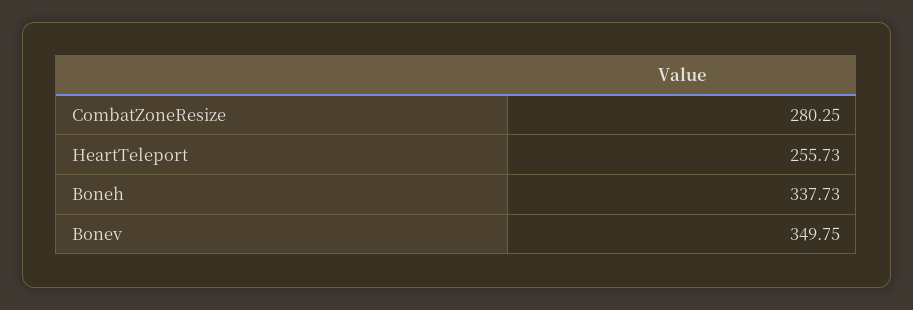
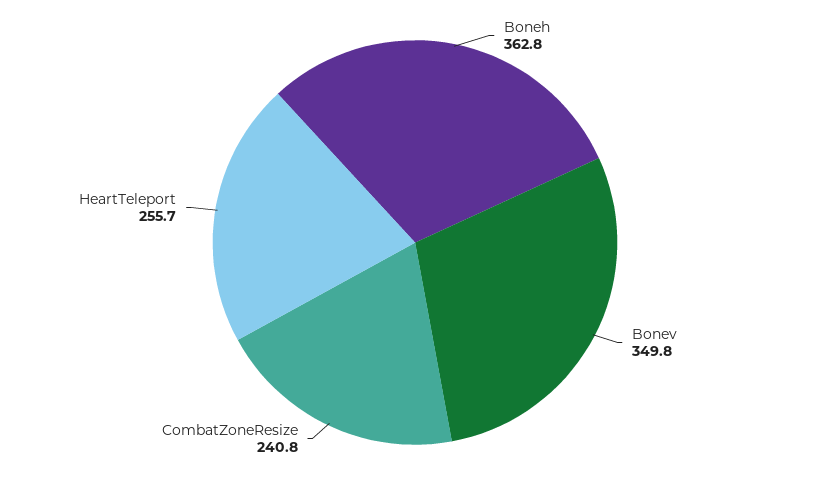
  {
-   "CombatZoneResize": 280.25,
+   "CombatZoneResize": 240.8,
    "HeartTeleport": 255.73,
-   "Boneh": 337.73,
+   "Boneh": 362.8,
    "Bonev": 349.75
  }

